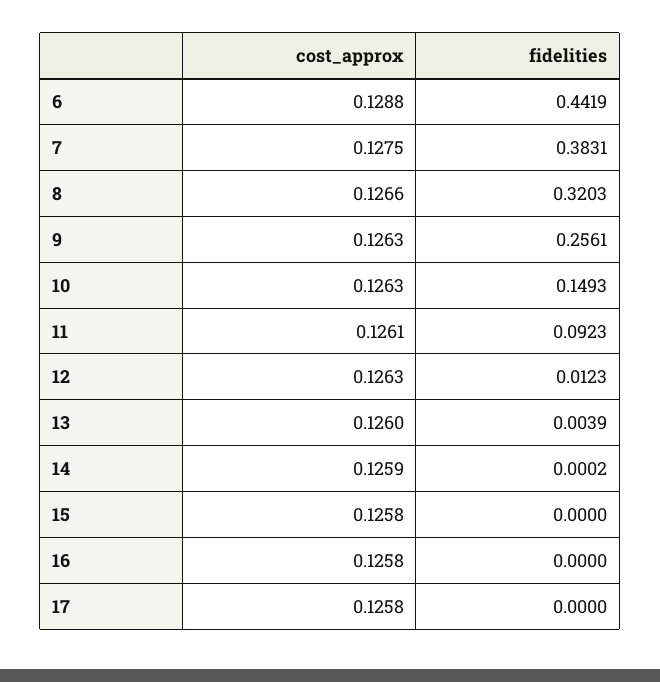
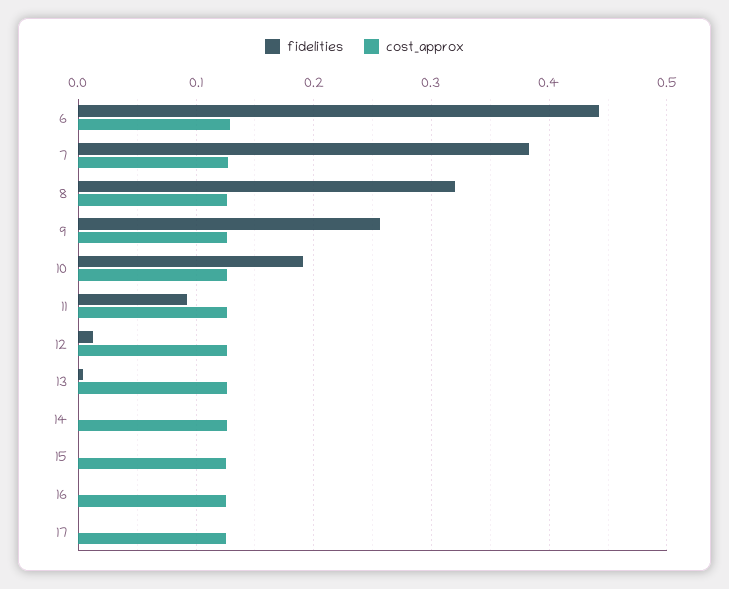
  {
    "cost_approx": {
      "6": 0.1288,
      "7": 0.1275,
      "8": 0.1266,
      "9": 0.1263,
      "10": 0.1263,
      "11": 0.1261,
      "12": 0.1263,
      "13": 0.126,
      "14": 0.1259,
      "15": 0.1258,
      "16": 0.1258,
      "17": 0.1258
    },
    "fidelities": {
      "6": 0.4419,
      "7": 0.3831,
      "8": 0.3203,
      "9": 0.2561,
-     "10": 0.1493,
+     "10": 0.19,
      "11": 0.0923,
      "12": 0.0123,
      "13": 0.0039,
      "14": 0.0002,
      "15": 0,
      "16": 0,
      "17": 0
    }
  }

